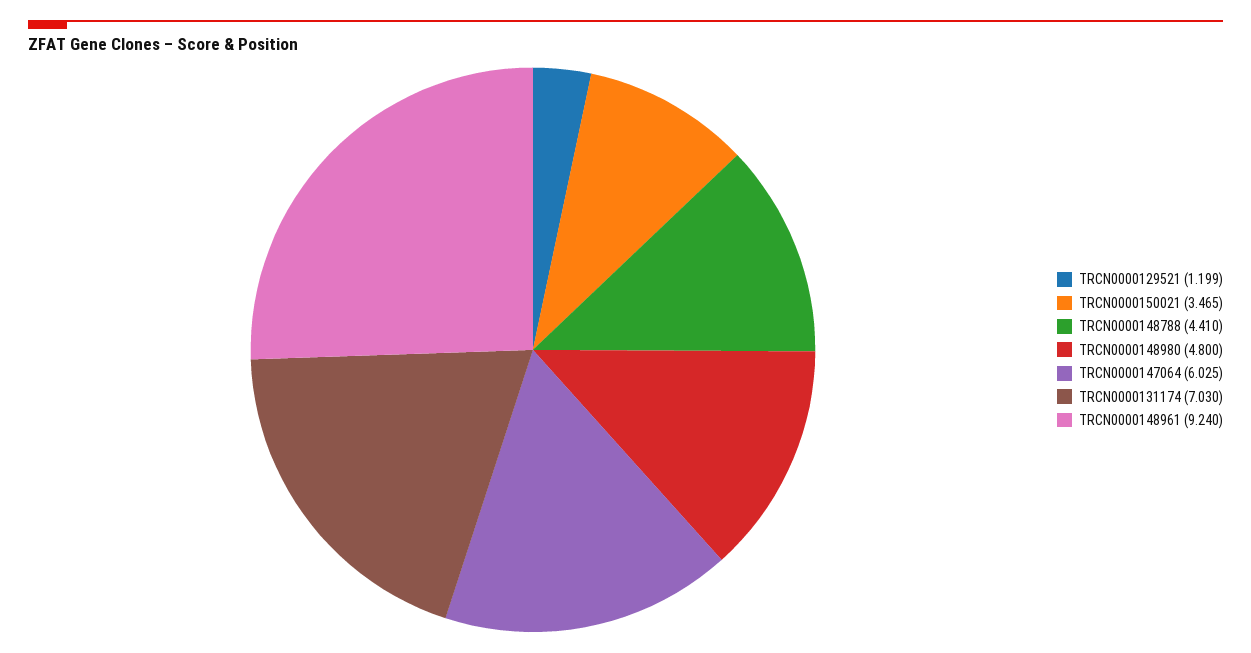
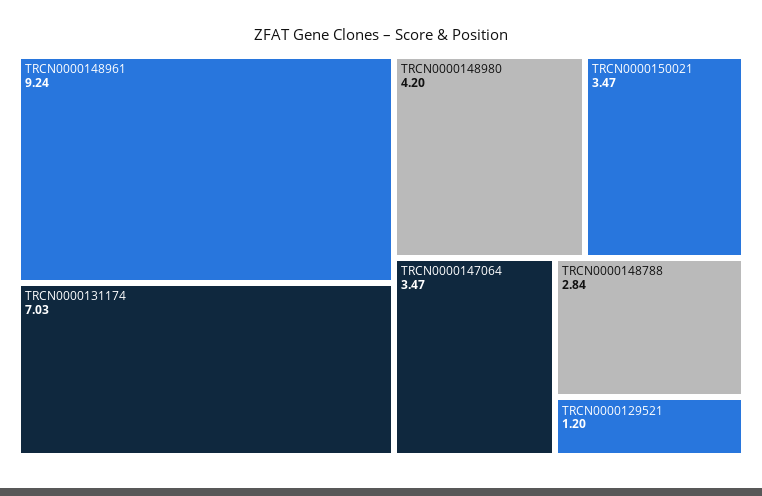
  {
    "TRCN0000129521": 1.199,
    "TRCN0000150021": 3.465,
-   "TRCN0000148788": 4.41,
+   "TRCN0000148788": 2.84,
-   "TRCN0000148980": 4.8,
+   "TRCN0000148980": 4.2,
-   "TRCN0000147064": 6.025,
+   "TRCN0000147064": 3.47,
    "TRCN0000131174": 7.03,
    "TRCN0000148961": 9.24
  }

